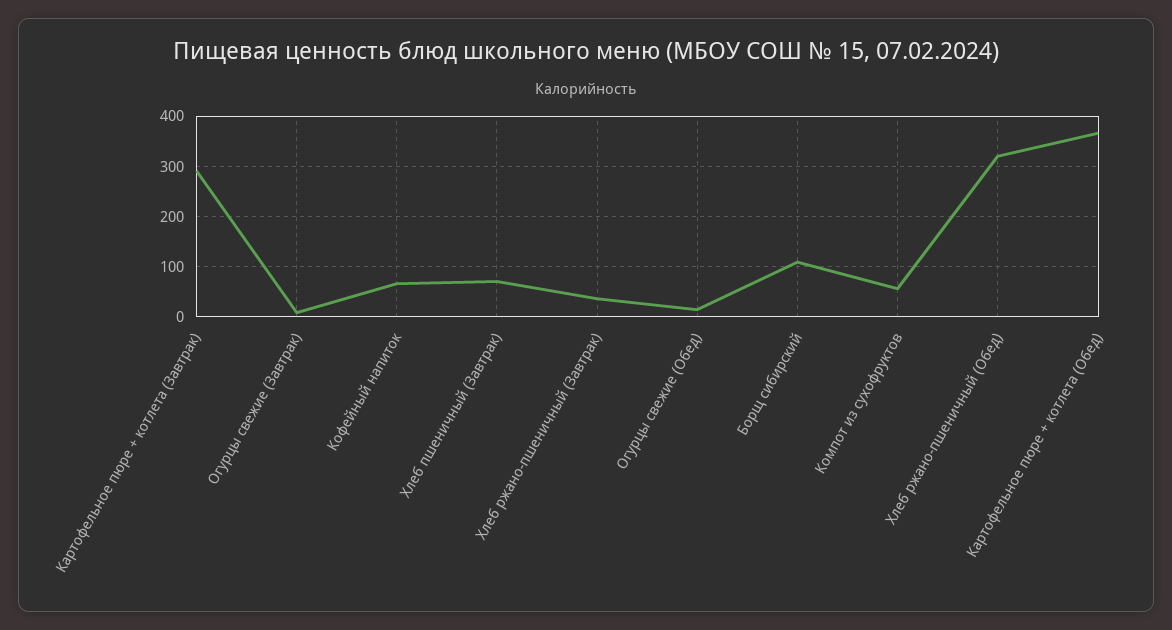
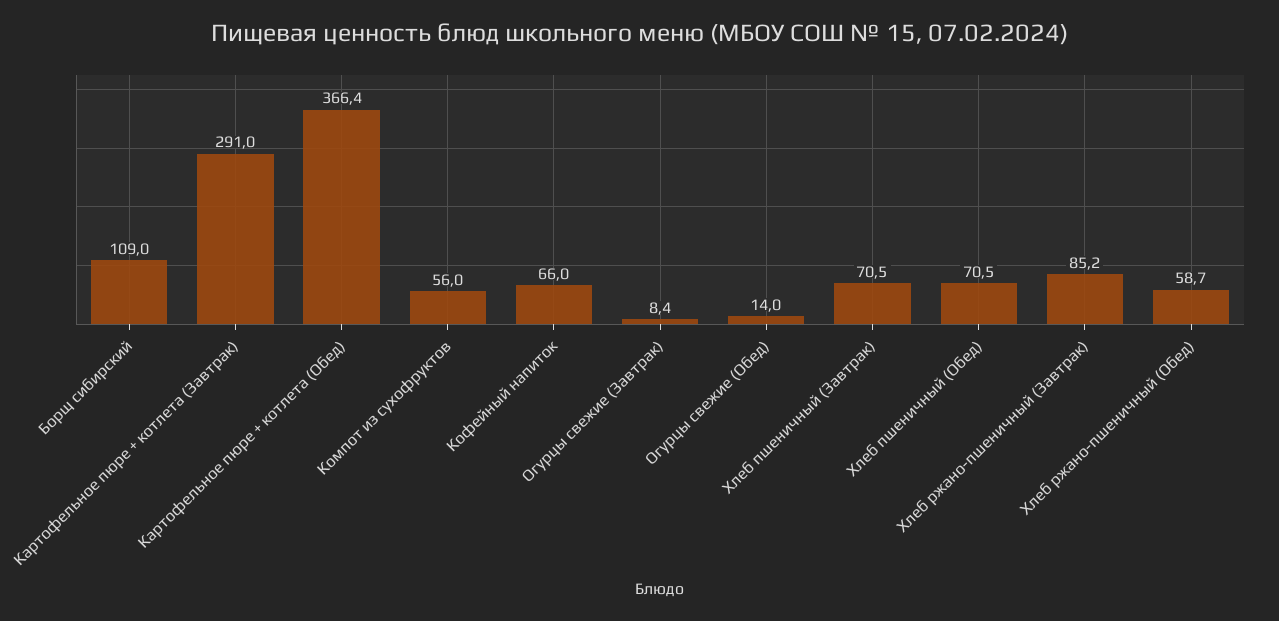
  {
    "Картофельное пюре + котлета (Завтрак)": 291,
    "Огурцы свежие (Завтрак)": 8.4,
    "Кофейный напиток": 66,
    "Хлеб пшеничный (Завтрак)": 70.5,
-   "Хлеб ржано-пшеничный (Завтрак)": 40,
+   "Хлеб ржано-пшеничный (Завтрак)": 85.2,
    "Огурцы свежие (Обед)": 14,
    "Борщ сибирский": 109,
    "Компот из сухофруктов": 56,
-   "Хлеб ржано-пшеничный (Обед)": 320,
+   "Хлеб ржано-пшеничный (Обед)": 58.7,
-   "Картофельное пюре + котлета (Обед)": 366.4
+   "Картофельное пюре + котлета (Обед)": 366.4,
+   "Хлеб пшеничный (Обед)": 70.5
  }

